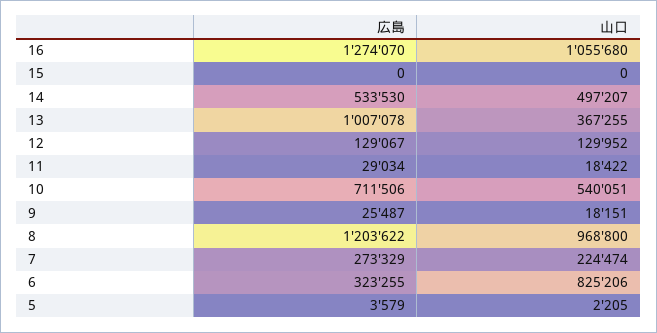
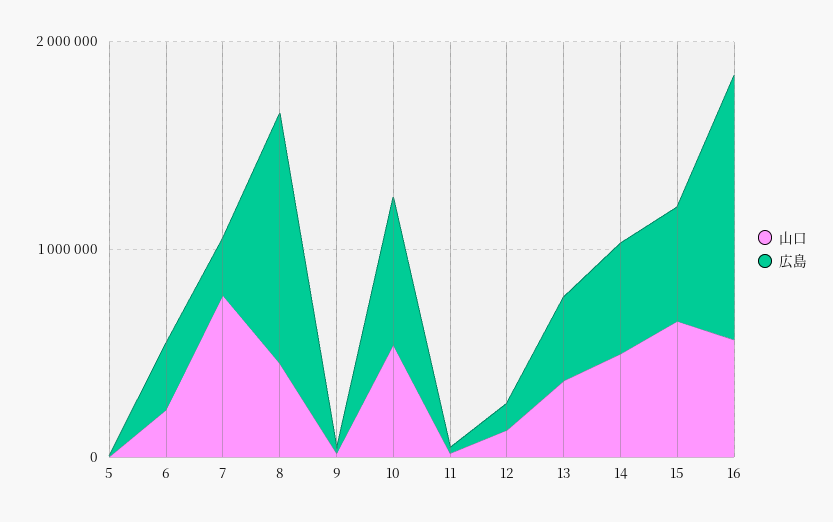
  {
    "広島": {
      "16": 1274070,
-     "15": 0,
+     "15": 600000,
      "14": 533530,
-     "13": 1007078,
+     "13": 400000,
      "12": 129067,
      "11": 29034,
      "10": 711506,
      "9": 25487,
      "8": 1203622,
      "7": 273329,
      "6": 323255,
      "5": 3579
    },
    "山口": {
-     "16": 1055680,
+     "16": 600000,
-     "15": 0,
+     "15": 600000,
      "14": 497207,
      "13": 367255,
      "12": 129952,
      "11": 18422,
      "10": 540051,
      "9": 18151,
-     "8": 968800,
+     "8": 400000,
-     "7": 224474,
+     "7": 800000,
-     "6": 825206,
+     "6": 200000,
      "5": 2205
    }
  }

